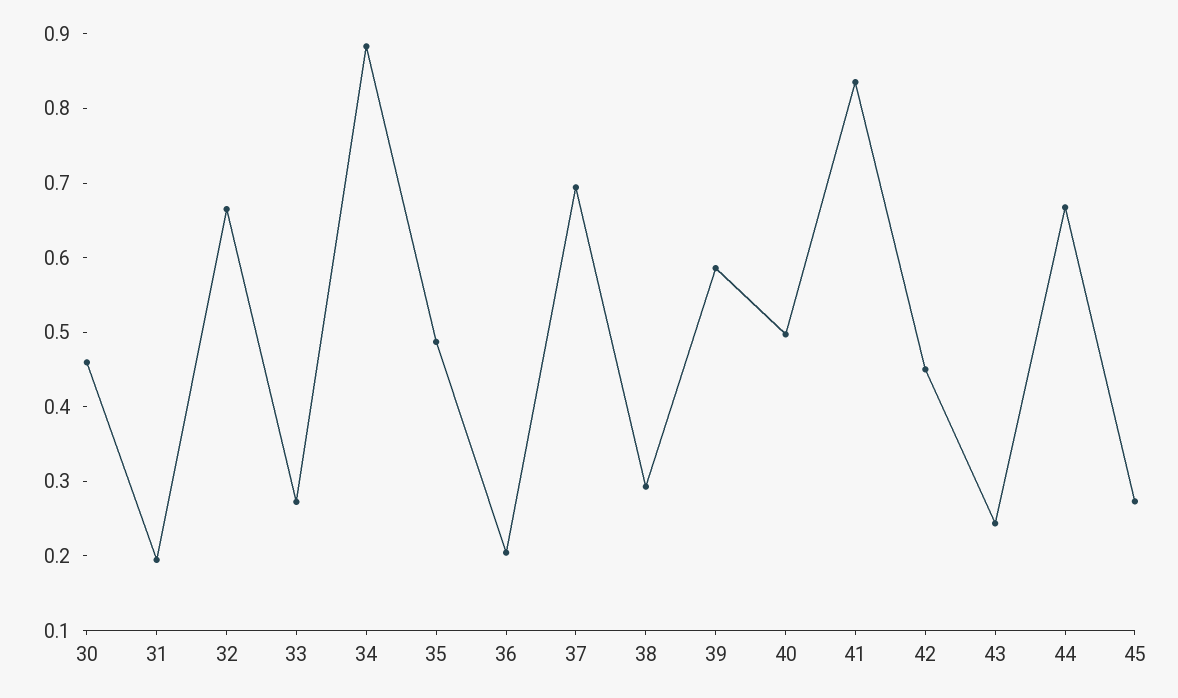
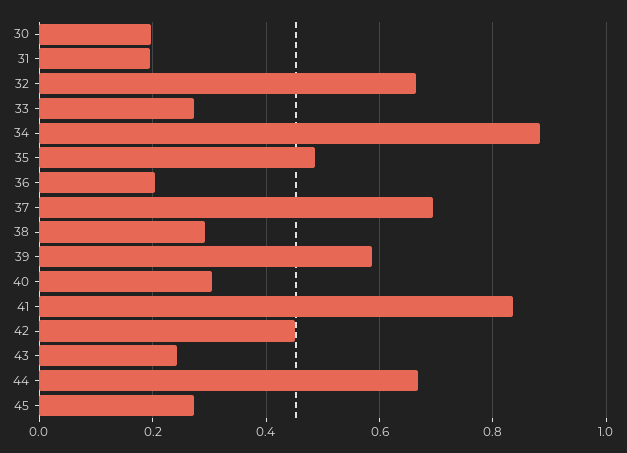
  {
-   "30": 0.46,
+   "30": 0.2,
    "31": 0.2,
    "32": 0.66,
    "33": 0.28,
    "34": 0.88,
    "35": 0.48,
    "36": 0.2,
    "37": 0.7,
    "38": 0.3,
    "39": 0.58,
-   "40": 0.5,
+   "40": 0.3,
    "41": 0.84,
    "42": 0.46,
    "43": 0.24,
    "44": 0.66,
    "45": 0.28
  }

